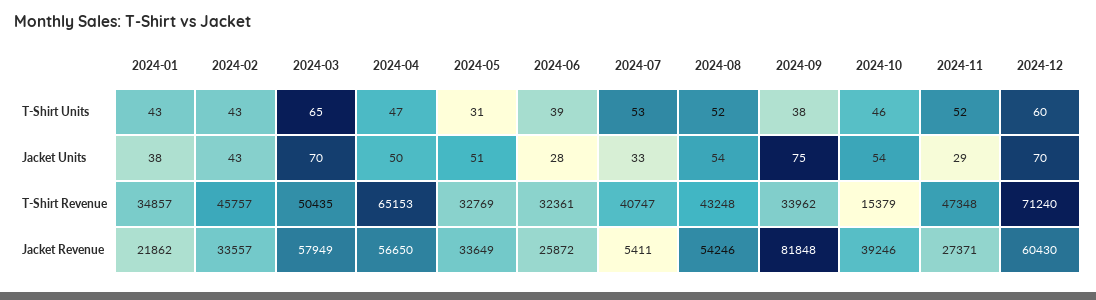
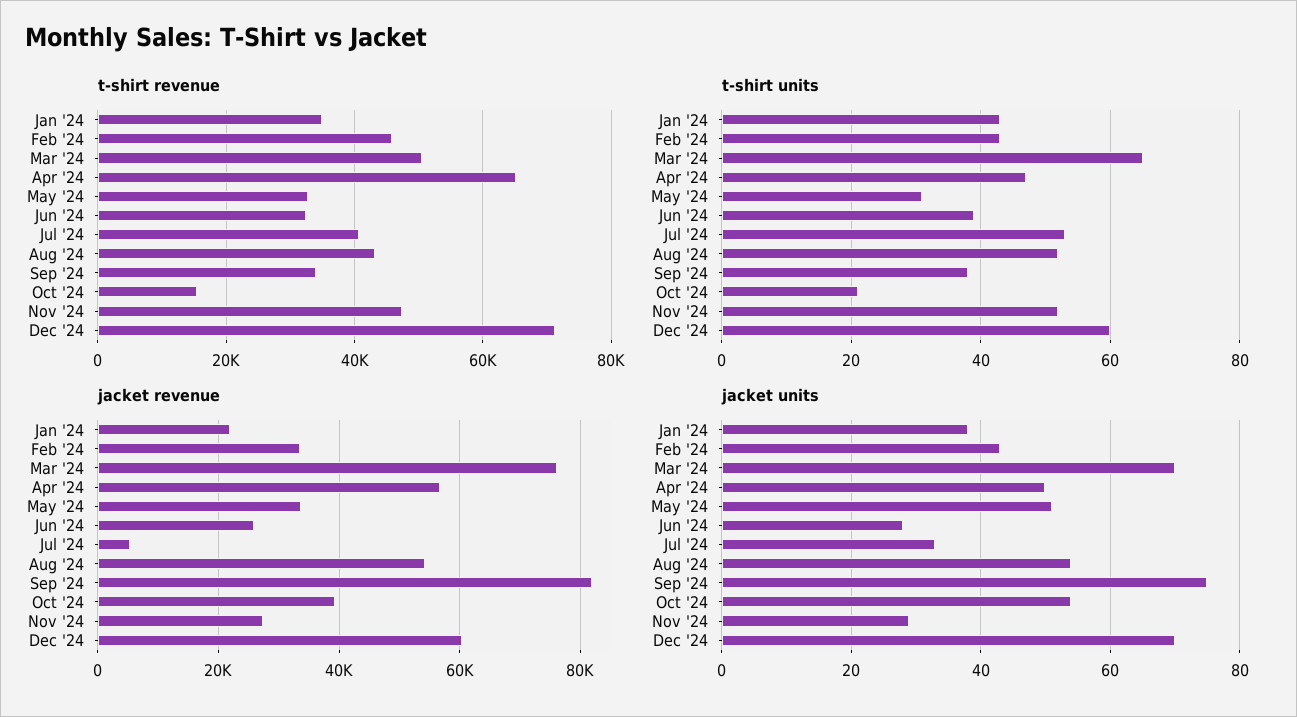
  {
    "T-Shirt Units": {
      "2024-01": 43,
      "2024-02": 43,
      "2024-03": 65,
      "2024-04": 47,
      "2024-05": 31,
      "2024-06": 39,
      "2024-07": 53,
      "2024-08": 52,
      "2024-09": 38,
-     "2024-10": 46,
+     "2024-10": 20,
      "2024-11": 52,
      "2024-12": 60
    },
    "Jacket Units": {
      "2024-01": 38,
      "2024-02": 43,
      "2024-03": 70,
      "2024-04": 50,
      "2024-05": 51,
      "2024-06": 28,
      "2024-07": 33,
      "2024-08": 54,
      "2024-09": 75,
      "2024-10": 54,
      "2024-11": 29,
      "2024-12": 70
    },
    "T-Shirt Revenue": {
      "2024-01": 34857,
      "2024-02": 45757,
      "2024-03": 50435,
      "2024-04": 65153,
      "2024-05": 32769,
      "2024-06": 32361,
      "2024-07": 40747,
      "2024-08": 43248,
      "2024-09": 33962,
      "2024-10": 15379,
      "2024-11": 47348,
      "2024-12": 71240
    },
    "Jacket Revenue": {
      "2024-01": 21862,
      "2024-02": 33557,
-     "2024-03": 57949,
+     "2024-03": 76000,
      "2024-04": 56650,
      "2024-05": 33649,
      "2024-06": 25872,
      "2024-07": 5411,
      "2024-08": 54246,
      "2024-09": 81848,
      "2024-10": 39246,
      "2024-11": 27371,
      "2024-12": 60430
    }
  }

